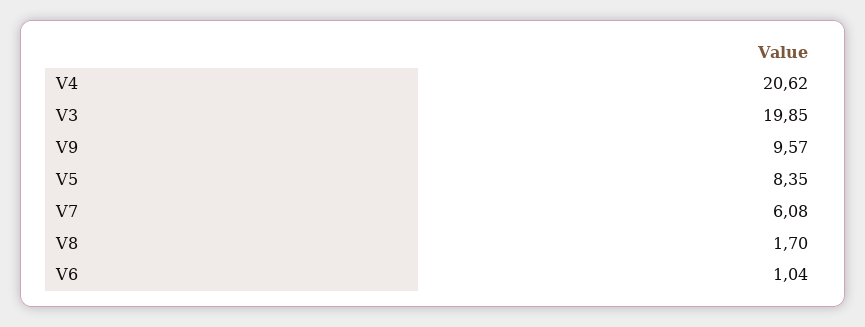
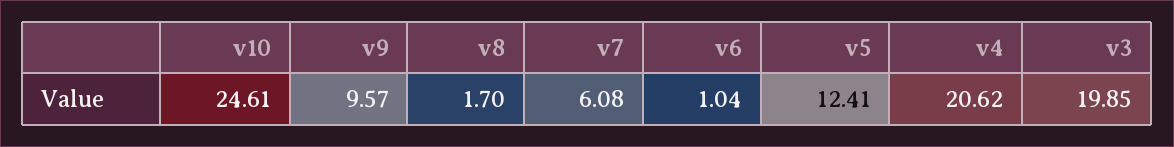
  {
    "V4": 20.62,
    "V3": 19.85,
    "V9": 9.57,
-   "V5": 8.35,
+   "V5": 12.41,
    "V7": 6.08,
    "V8": 1.7,
-   "V6": 1.04
+   "V6": 1.04,
+   "v10": 24.61
  }

